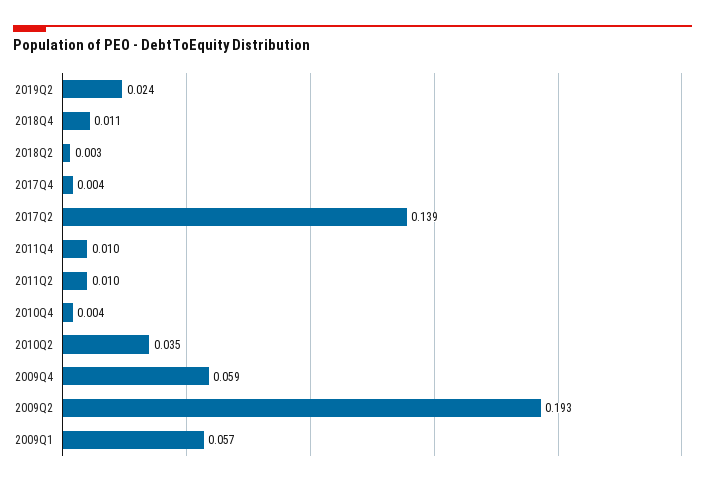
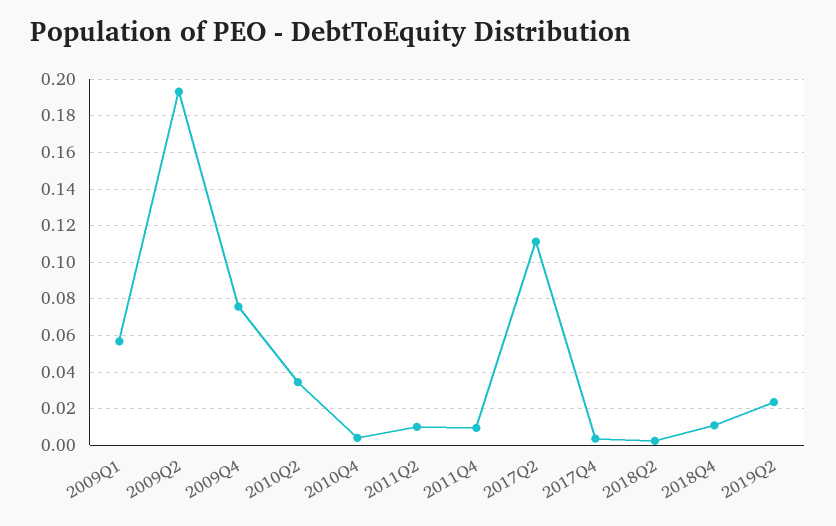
  {
    "2019Q2": 0.024,
    "2018Q4": 0.011,
    "2018Q2": 0.003,
    "2017Q4": 0.004,
-   "2017Q2": 0.139,
+   "2017Q2": 0.11,
    "2011Q4": 0.01,
    "2011Q2": 0.01,
    "2010Q4": 0.004,
    "2010Q2": 0.035,
-   "2009Q4": 0.059,
+   "2009Q4": 0.075,
    "2009Q2": 0.193,
    "2009Q1": 0.057
  }

